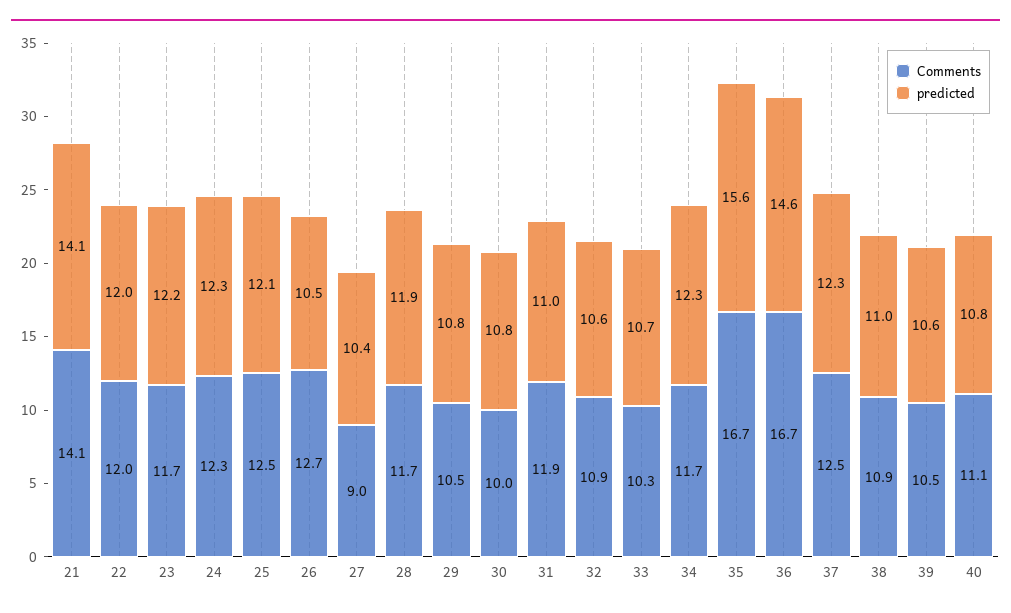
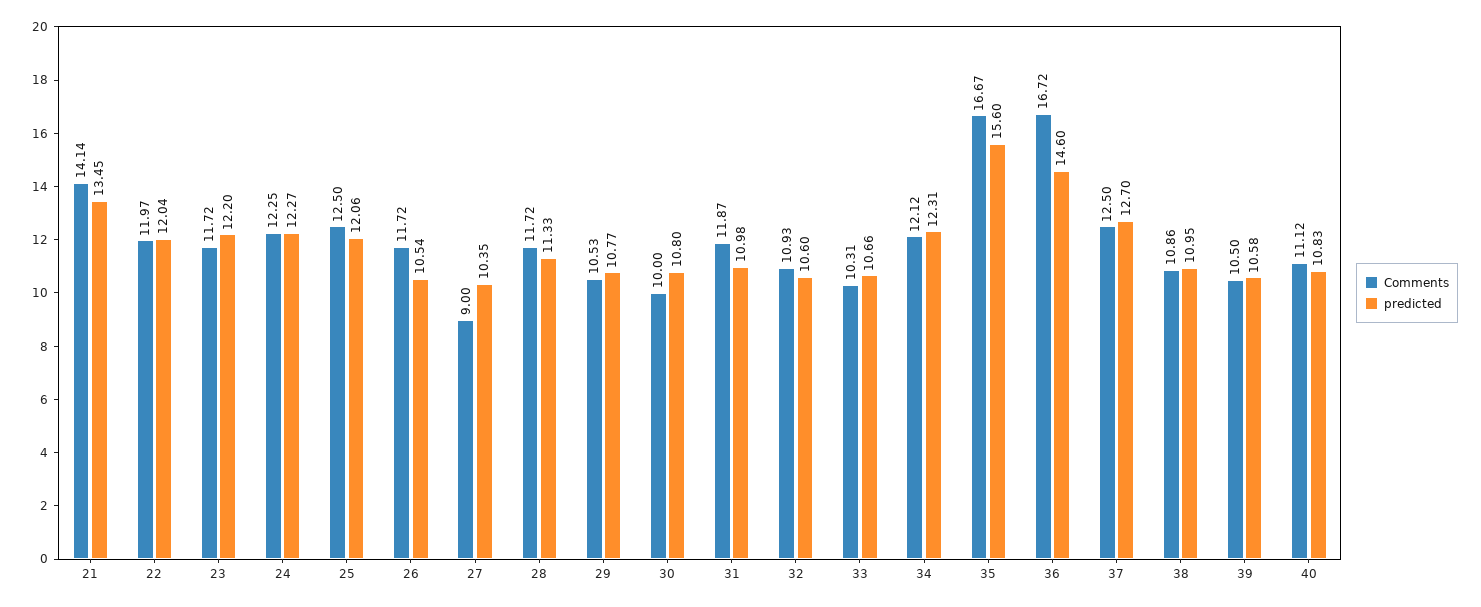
  {
    "Comments": {
      "21": 14.14,
      "22": 11.97,
      "23": 11.72,
      "24": 12.25,
      "25": 12.5,
-     "26": 12.7,
+     "26": 11.72,
      "27": 9,
      "28": 11.72,
      "29": 10.53,
      "30": 10,
      "31": 11.87,
      "32": 10.93,
      "33": 10.31,
-     "34": 11.7,
+     "34": 12.12,
      "35": 16.67,
      "36": 16.72,
      "37": 12.5,
      "38": 10.86,
      "39": 10.5,
      "40": 11.12
    },
    "predicted": {
-     "21": 14.1,
+     "21": 13.45,
      "22": 12.04,
      "23": 12.2,
      "24": 12.27,
      "25": 12.06,
      "26": 10.54,
      "27": 10.35,
-     "28": 11.9,
+     "28": 11.33,
      "29": 10.77,
      "30": 10.8,
      "31": 10.98,
      "32": 10.6,
      "33": 10.66,
      "34": 12.31,
      "35": 15.6,
      "36": 14.6,
-     "37": 12.3,
+     "37": 12.7,
      "38": 10.95,
      "39": 10.58,
      "40": 10.83
    }
  }

